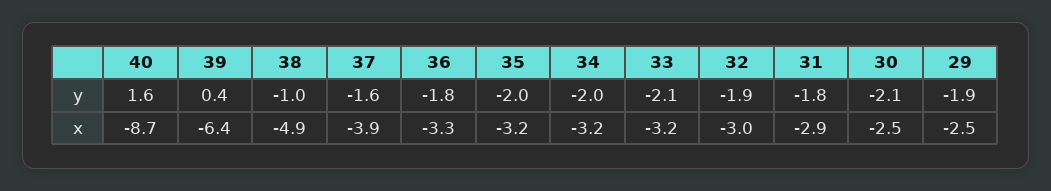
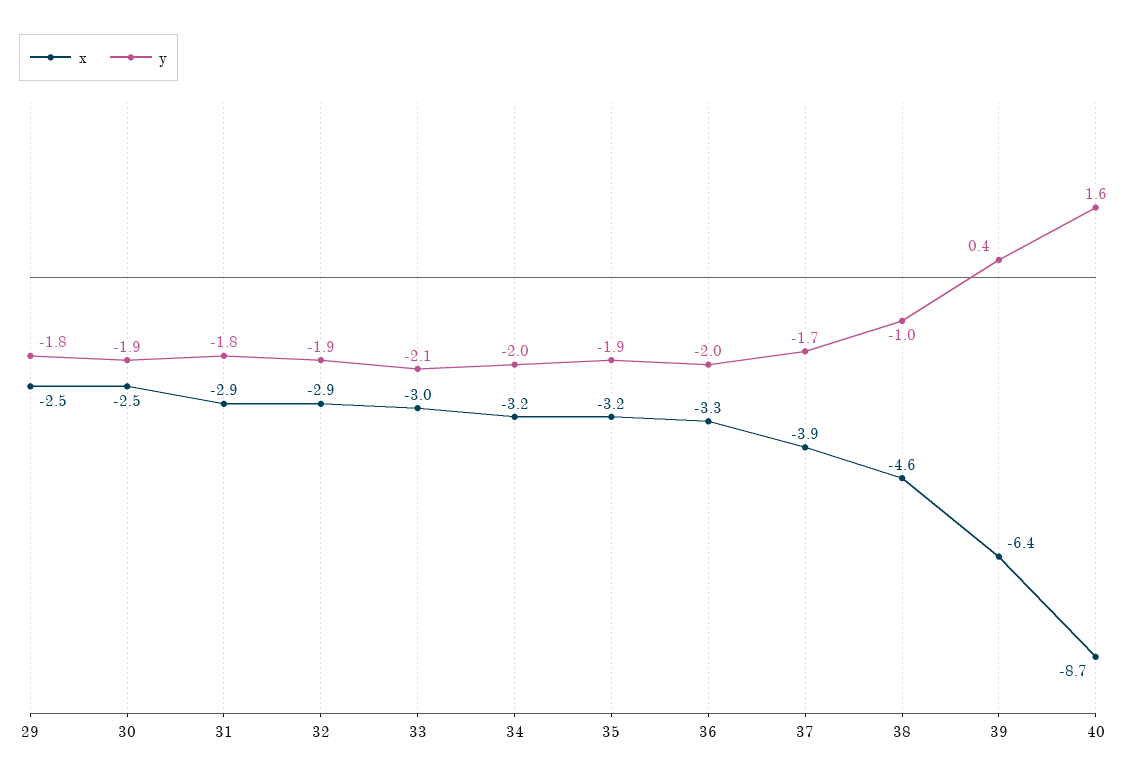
  {
    "y": {
      "40": 1.6,
      "39": 0.4,
      "38": -1,
-     "37": -1.6,
+     "37": -1.7,
-     "36": -1.8,
+     "36": -2,
-     "35": -2,
+     "35": -1.9,
      "34": -2,
      "33": -2.1,
      "32": -1.9,
      "31": -1.8,
-     "30": -2.1,
+     "30": -1.9,
-     "29": -1.9
+     "29": -1.8
    },
    "x": {
      "40": -8.7,
      "39": -6.4,
-     "38": -4.9,
+     "38": -4.6,
      "37": -3.9,
      "36": -3.3,
      "35": -3.2,
      "34": -3.2,
-     "33": -3.2,
+     "33": -3,
-     "32": -3,
+     "32": -2.9,
      "31": -2.9,
      "30": -2.5,
      "29": -2.5
    }
  }

